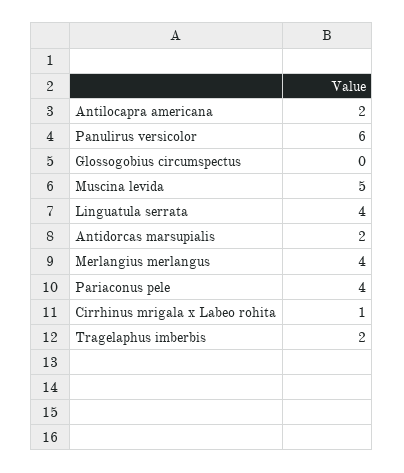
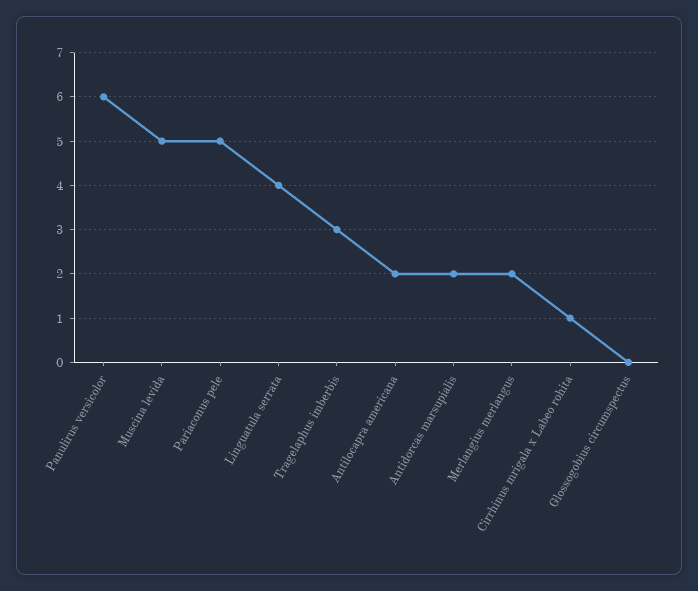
  {
    "Antilocapra americana": 2,
    "Panulirus versicolor": 6,
    "Glossogobius circumspectus": 0,
    "Muscina levida": 5,
    "Linguatula serrata": 4,
    "Antidorcas marsupialis": 2,
-   "Merlangius merlangus": 4,
+   "Merlangius merlangus": 2,
-   "Pariaconus pele": 4,
+   "Pariaconus pele": 5,
    "Cirrhinus mrigala x Labeo rohita": 1,
-   "Tragelaphus imberbis": 2
+   "Tragelaphus imberbis": 3
  }

